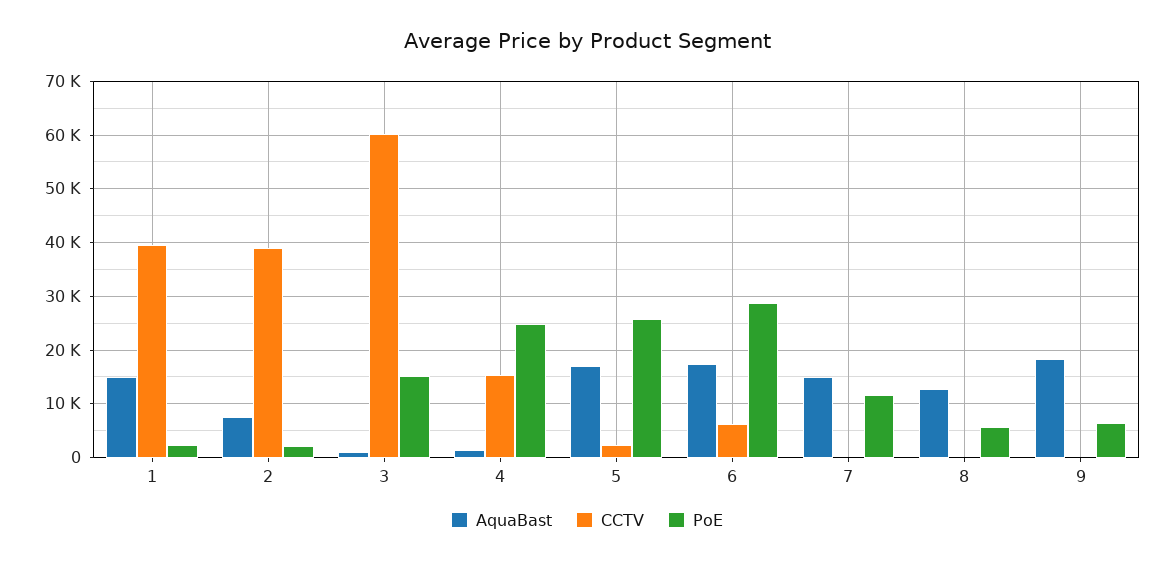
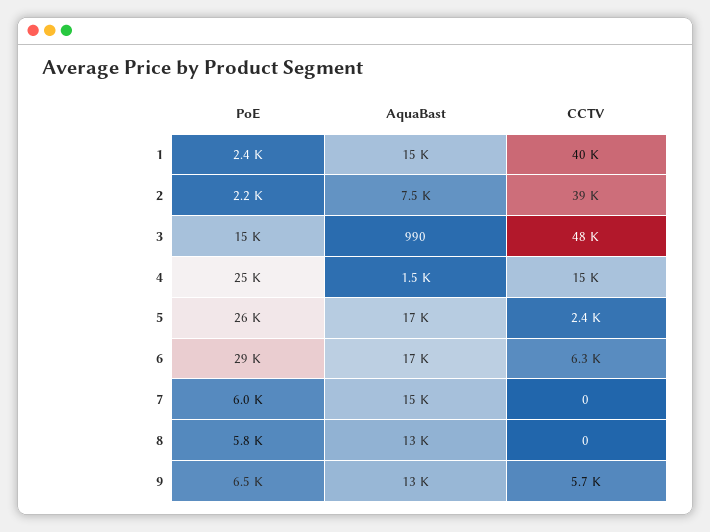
  {
    "AquaBast": {
      "1": 15000,
      "2": 7500,
      "3": 990,
      "4": 1500,
      "5": 17000,
      "6": 17000,
      "7": 15000,
      "8": 13000,
-     "9": 18000
+     "9": 13000
    },
    "CCTV": {
      "1": 40000,
      "2": 39000,
-     "3": 60000,
+     "3": 48000,
      "4": 15000,
      "5": 2400,
      "6": 6300,
      "7": 0,
      "8": 0,
-     "9": 0
+     "9": 5700
    },
    "PoE": {
      "1": 2400,
      "2": 2200,
      "3": 15000,
      "4": 25000,
      "5": 26000,
      "6": 29000,
-     "7": 12000,
+     "7": 6000,
      "8": 5800,
      "9": 6500
    }
  }

